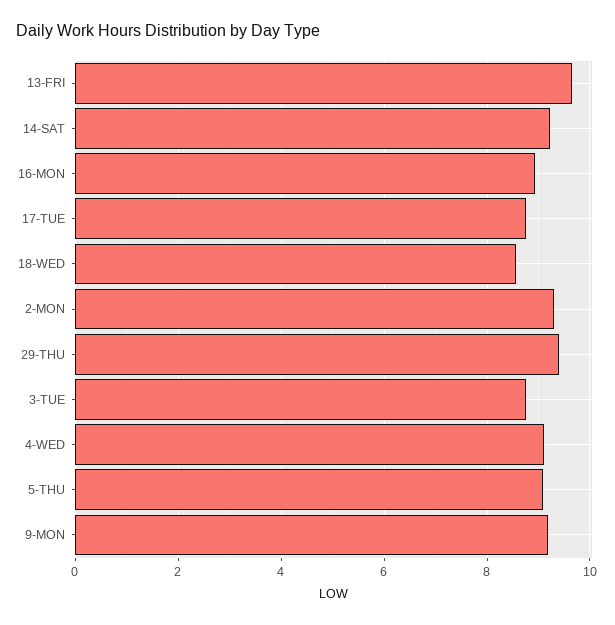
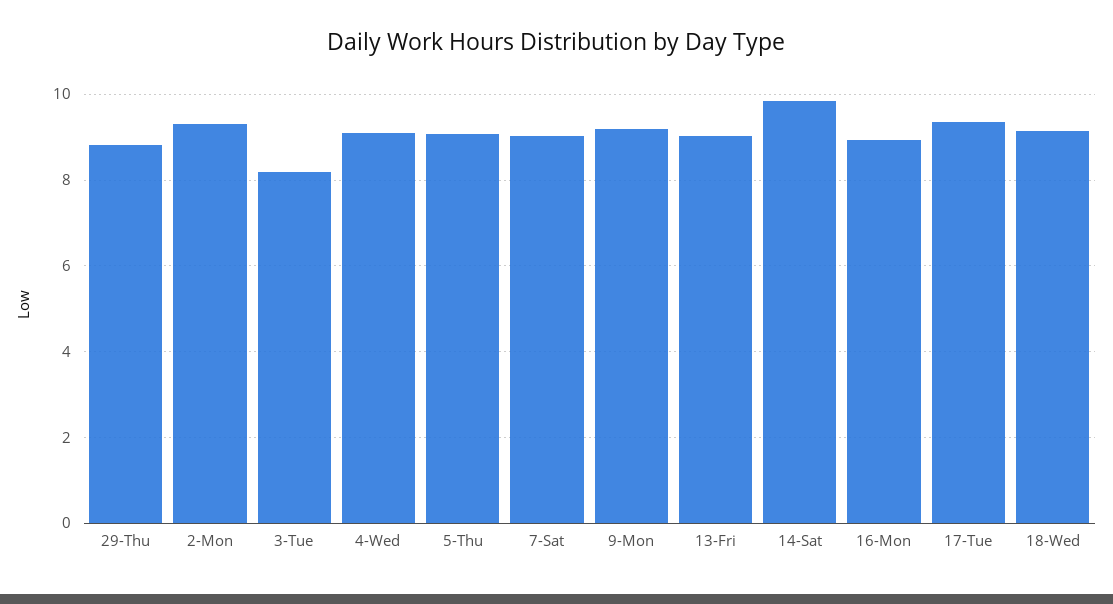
  {
-   "13-FRI": 9.6,
+   "13-FRI": 9,
-   "14-SAT": 9.2,
+   "14-SAT": 9.8,
    "16-MON": 9,
-   "17-TUE": 8.8,
+   "17-TUE": 9.4,
-   "18-WED": 8.6,
+   "18-WED": 9.2,
    "2-MON": 9.4,
-   "29-THU": 9.4,
+   "29-THU": 8.8,
-   "3-TUE": 8.8,
+   "3-TUE": 8.2,
    "4-WED": 9.2,
    "5-THU": 9,
-   "9-MON": 9.2
+   "9-MON": 9.2,
+   "7-Sat": 9
  }

